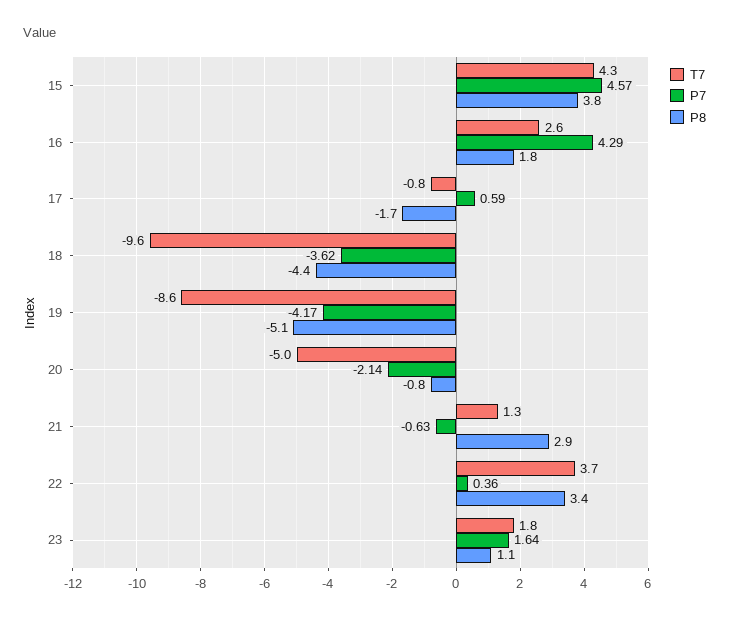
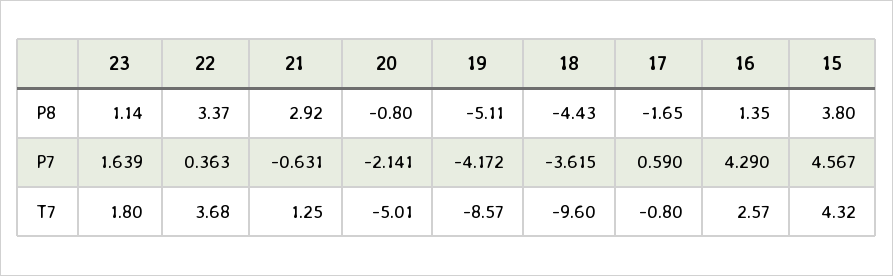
  {
    "T7": {
      "15": 4.32,
      "16": 2.57,
      "17": -0.8,
      "18": -9.6,
      "19": -8.57,
      "20": -5.01,
      "21": 1.25,
      "22": 3.68,
      "23": 1.8
    },
    "P7": {
      "15": 4.567,
      "16": 4.29,
      "17": 0.59,
      "18": -3.615,
      "19": -4.172,
      "20": -2.141,
      "21": -0.631,
      "22": 0.363,
      "23": 1.639
    },
    "P8": {
      "15": 3.8,
-     "16": 1.8,
+     "16": 1.35,
      "17": -1.65,
      "18": -4.43,
      "19": -5.11,
      "20": -0.8,
      "21": 2.92,
      "22": 3.37,
      "23": 1.14
    }
  }

